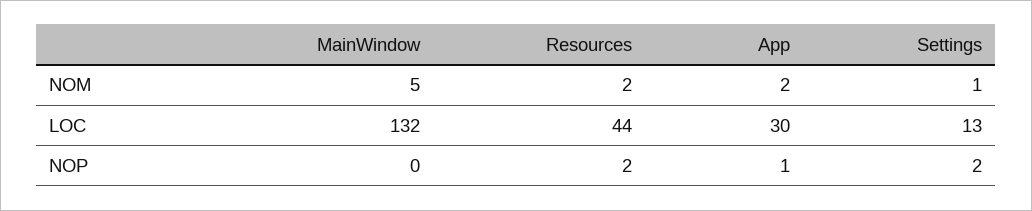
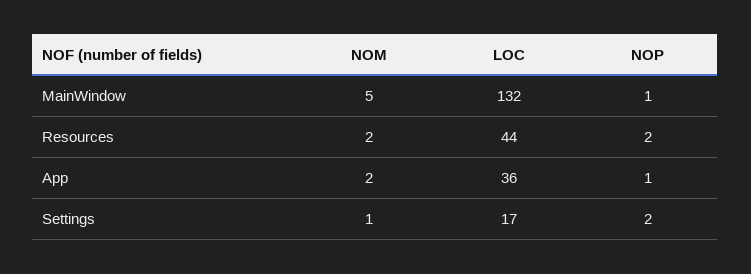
  {
    "MainWindow": {
      "NOM": 5,
      "LOC": 132,
-     "NOP": 0
+     "NOP": 1
    },
    "Resources": {
      "NOM": 2,
      "LOC": 44,
      "NOP": 2
    },
    "App": {
      "NOM": 2,
-     "LOC": 30,
+     "LOC": 36,
      "NOP": 1
    },
    "Settings": {
      "NOM": 1,
-     "LOC": 13,
+     "LOC": 17,
      "NOP": 2
    }
  }

